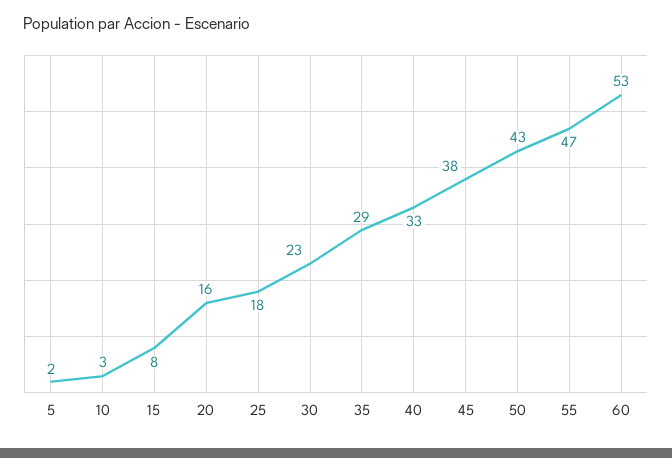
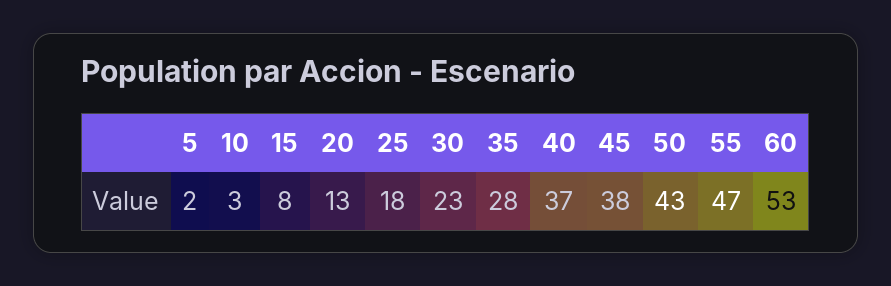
  {
    "5": 2,
    "10": 3,
    "15": 8,
-   "20": 16,
+   "20": 13,
    "25": 18,
    "30": 23,
-   "35": 29,
+   "35": 28,
-   "40": 33,
+   "40": 37,
    "45": 38,
    "50": 43,
    "55": 47,
    "60": 53
  }

